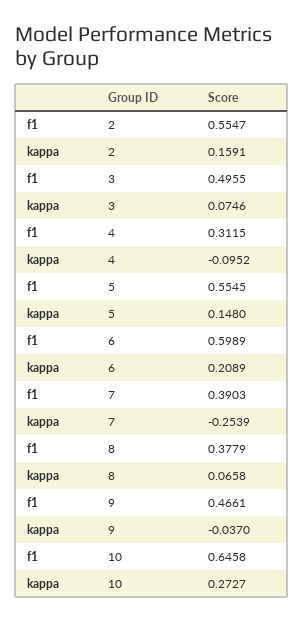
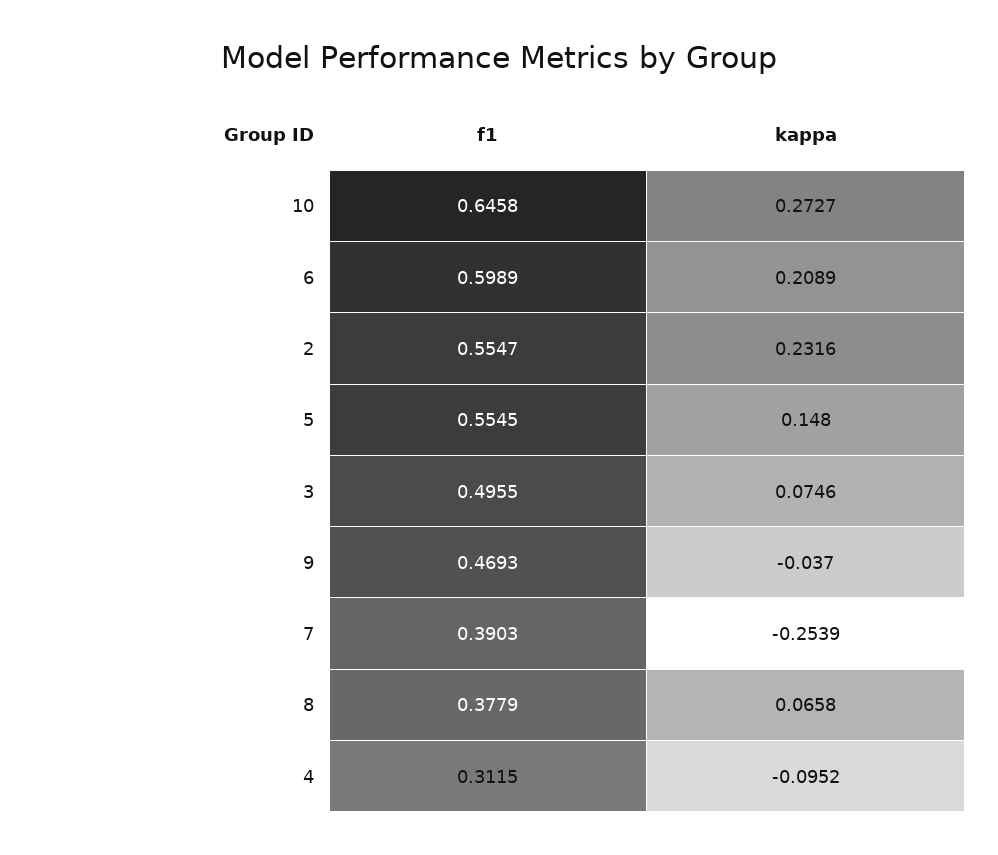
  {
    "f1": {
      "2": 0.5547,
      "3": 0.4955,
      "4": 0.3115,
      "5": 0.5545,
      "6": 0.5989,
      "7": 0.3903,
      "8": 0.3779,
-     "9": 0.4661,
+     "9": 0.4693,
      "10": 0.6458
    },
    "kappa": {
-     "2": 0.1591,
+     "2": 0.2316,
      "3": 0.0746,
      "4": -0.0952,
      "5": 0.148,
      "6": 0.2089,
      "7": -0.2539,
      "8": 0.0658,
      "9": -0.037,
      "10": 0.2727
    }
  }

